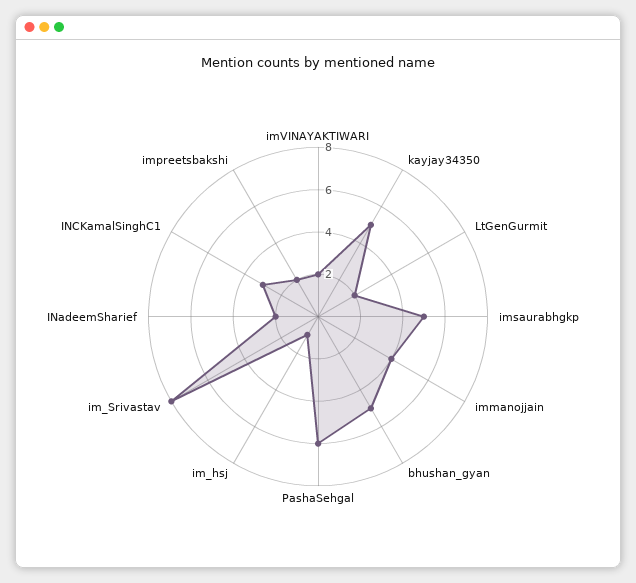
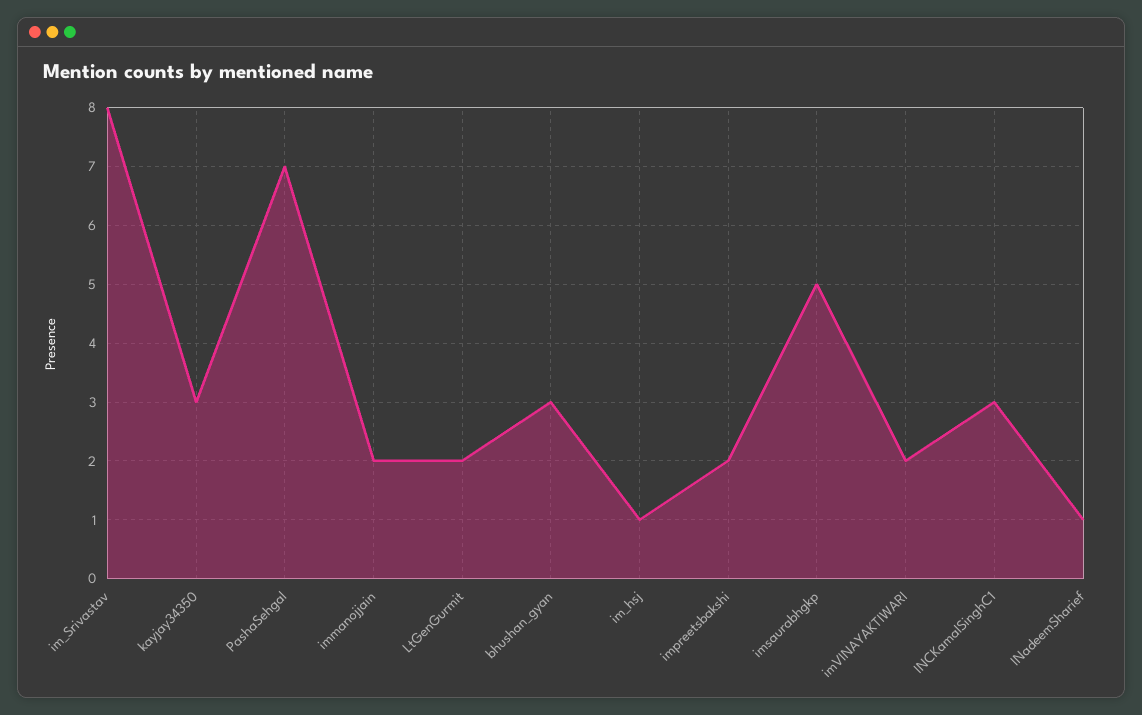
  {
    "imVINAYAKTIWARI": 2,
-   "kayjay34350": 5,
+   "kayjay34350": 3,
    "LtGenGurmit": 2,
    "imsaurabhgkp": 5,
-   "immanojjain": 4,
+   "immanojjain": 2,
-   "bhushan_gyan": 5,
+   "bhushan_gyan": 3,
-   "PashaSehgal": 6,
+   "PashaSehgal": 7,
    "im_hsj": 1,
    "im_Srivastav": 8,
-   "INadeemSharief": 2,
+   "INadeemSharief": 1,
    "INCKamalSinghC1": 3,
    "impreetsbakshi": 2
  }

